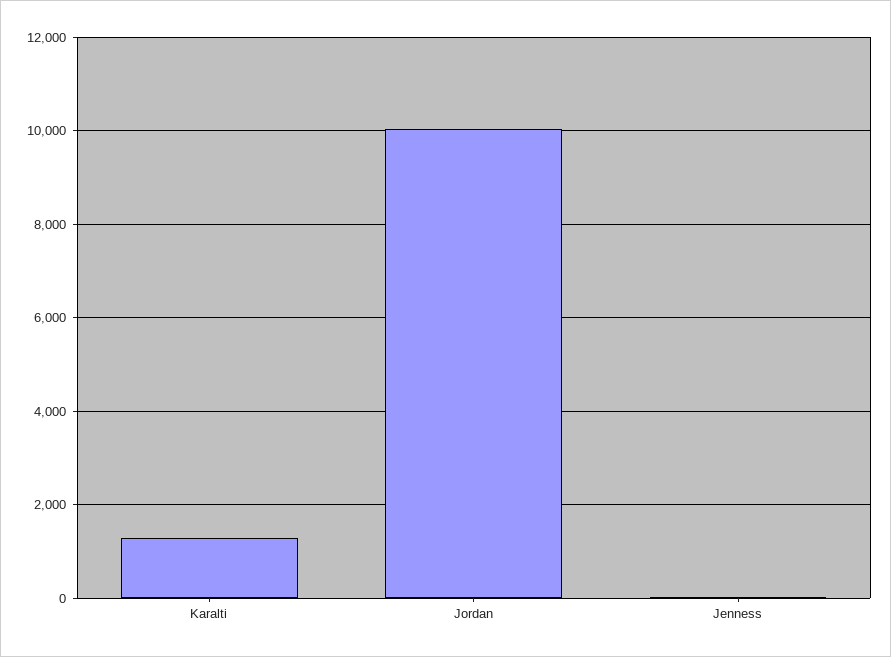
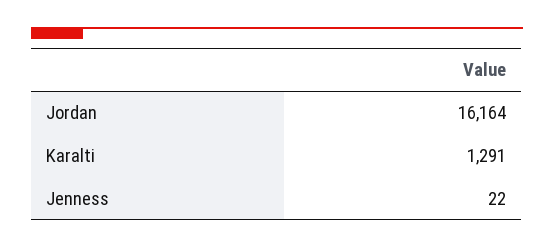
  {
    "Karalti": 1291,
-   "Jordan": 10000,
+   "Jordan": 16164,
    "Jenness": 22
  }

